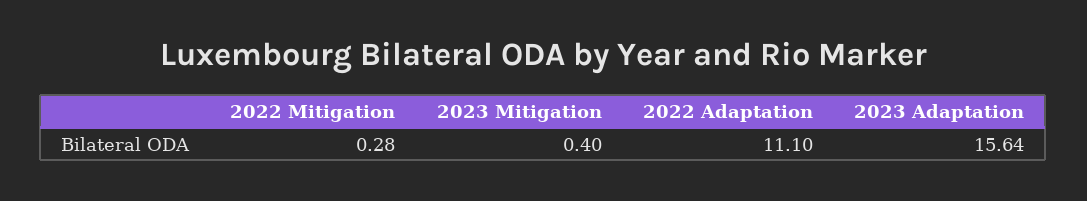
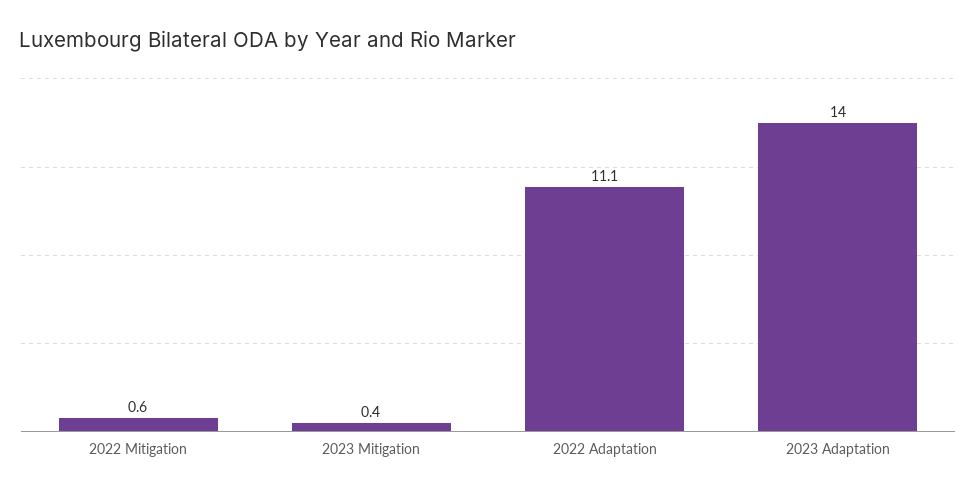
  {
-   "2022 Mitigation": 0.28,
+   "2022 Mitigation": 0.6,
    "2023 Mitigation": 0.4,
    "2022 Adaptation": 11.1,
-   "2023 Adaptation": 15.64
+   "2023 Adaptation": 14
  }

